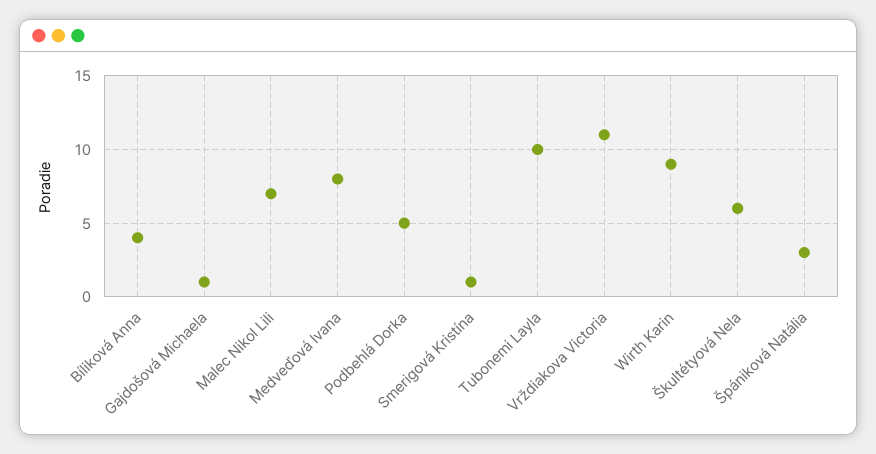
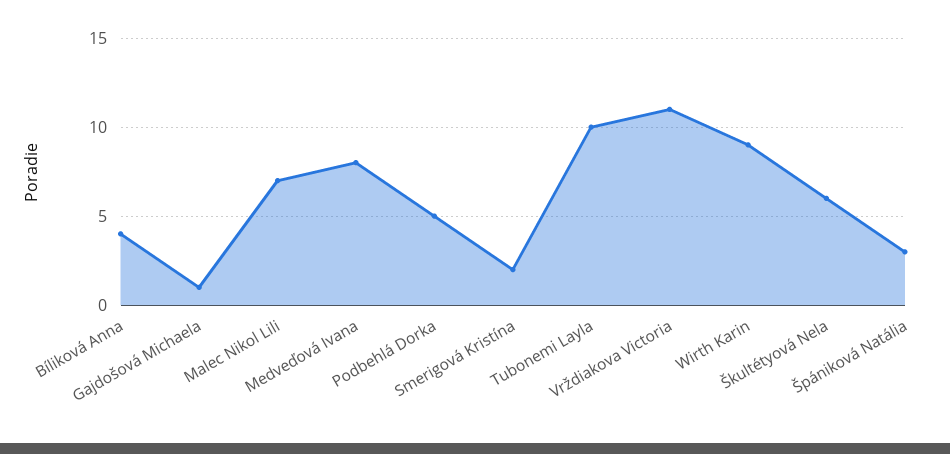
  {
    "Bíliková Anna": 4,
    "Gajdošová Michaela": 1,
    "Malec Nikol Lili": 7,
    "Medveďová Ivana": 8,
    "Podbehlá Dorka": 5,
-   "Smerigová Kristína": 1,
+   "Smerigová Kristína": 2,
    "Tubonemi Layla": 10,
    "Vrždiakova Victoria": 11,
    "Wirth Karin": 9,
    "Škultétyová Nela": 6,
    "Špániková Natália": 3
  }

